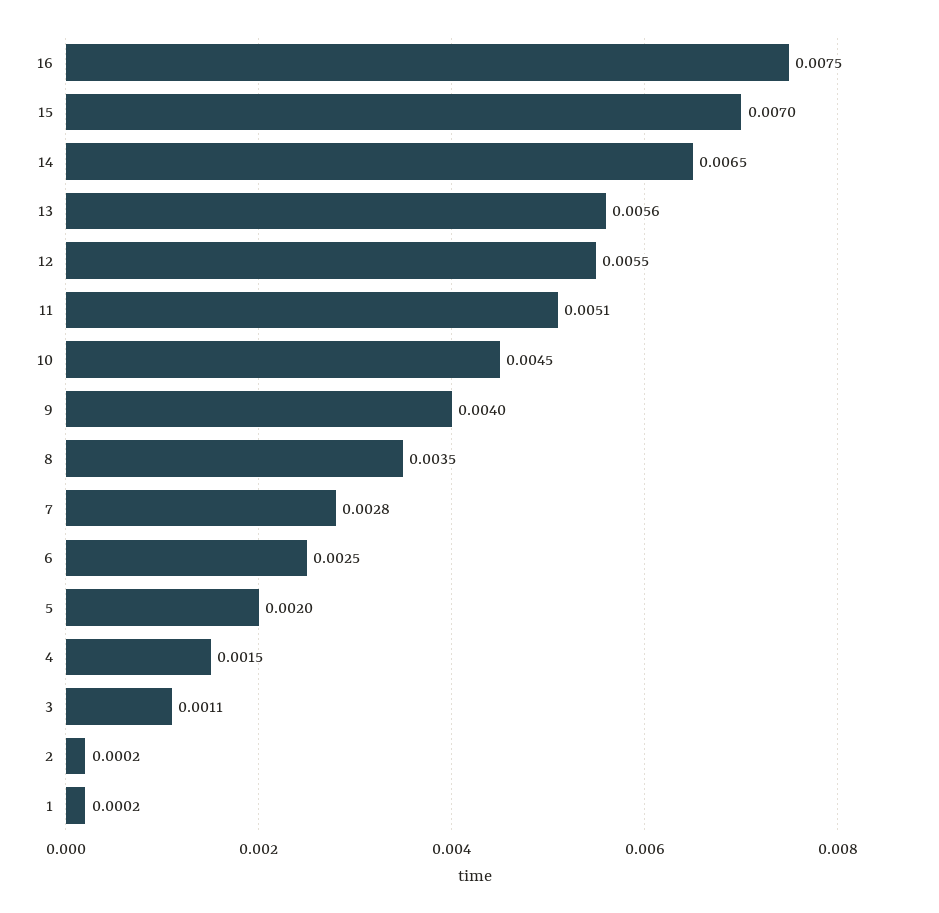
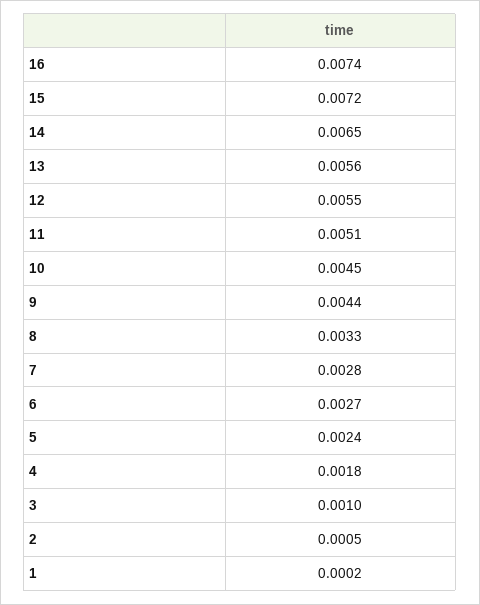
  {
-   "16": 0.0075,
+   "16": 0.0074,
-   "15": 0.007,
+   "15": 0.0072,
    "14": 0.0065,
    "13": 0.0056,
    "12": 0.0055,
    "11": 0.0051,
    "10": 0.0045,
-   "9": 0.004,
+   "9": 0.0044,
-   "8": 0.0035,
+   "8": 0.0033,
    "7": 0.0028,
-   "6": 0.0025,
+   "6": 0.0027,
-   "5": 0.002,
+   "5": 0.0024,
-   "4": 0.0015,
+   "4": 0.0018,
-   "3": 0.0011,
+   "3": 0.001,
-   "2": 0.0002,
+   "2": 0.0005,
    "1": 0.0002
  }

